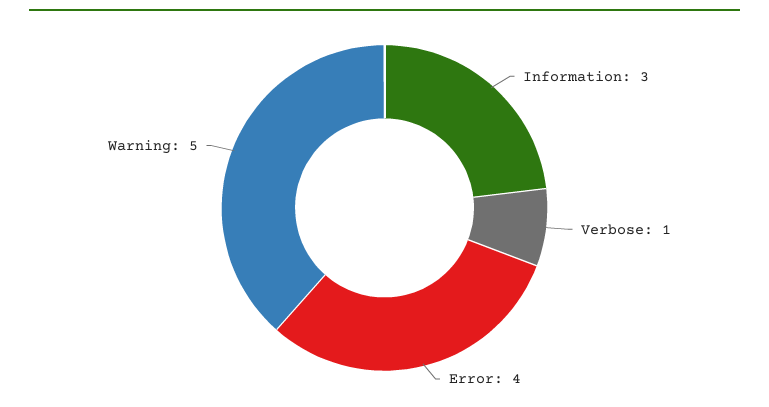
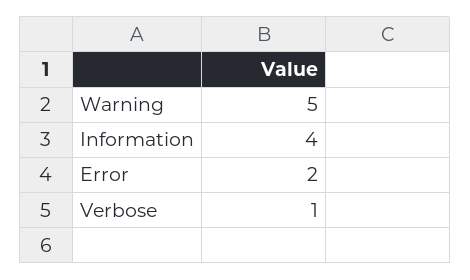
  {
-   "Information": 3,
+   "Information": 4,
    "Verbose": 1,
-   "Error": 4,
+   "Error": 2,
    "Warning": 5
  }

